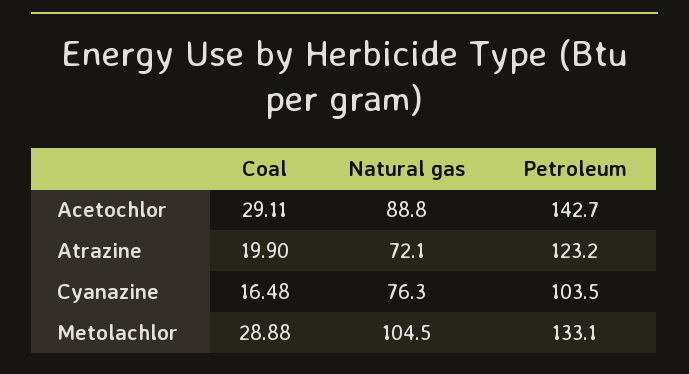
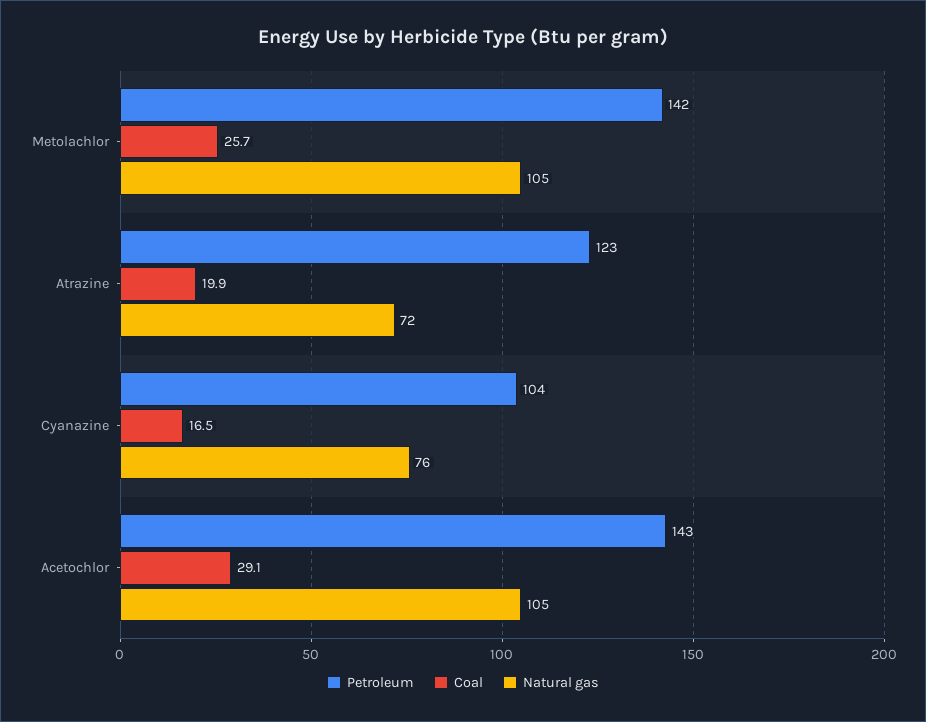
  {
    "Coal": {
      "Acetochlor": 29.11,
      "Atrazine": 19.9,
      "Cyanazine": 16.48,
-     "Metolachlor": 28.88
+     "Metolachlor": 25.7
    },
    "Natural gas": {
-     "Acetochlor": 88.8,
+     "Acetochlor": 105,
      "Atrazine": 72.1,
      "Cyanazine": 76.3,
      "Metolachlor": 104.5
    },
    "Petroleum": {
      "Acetochlor": 142.7,
      "Atrazine": 123.2,
      "Cyanazine": 103.5,
-     "Metolachlor": 133.1
+     "Metolachlor": 142
    }
  }

